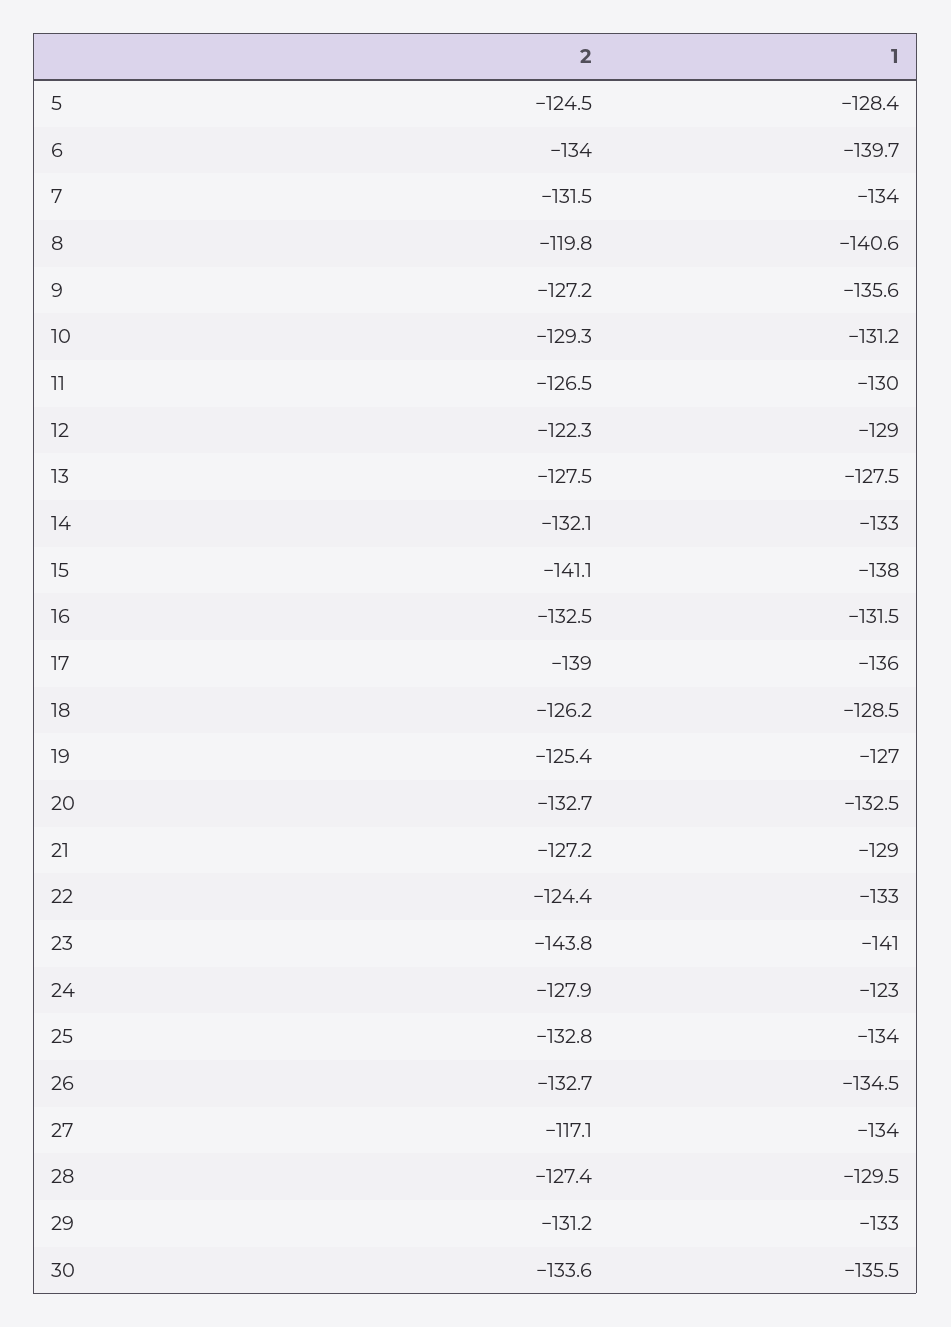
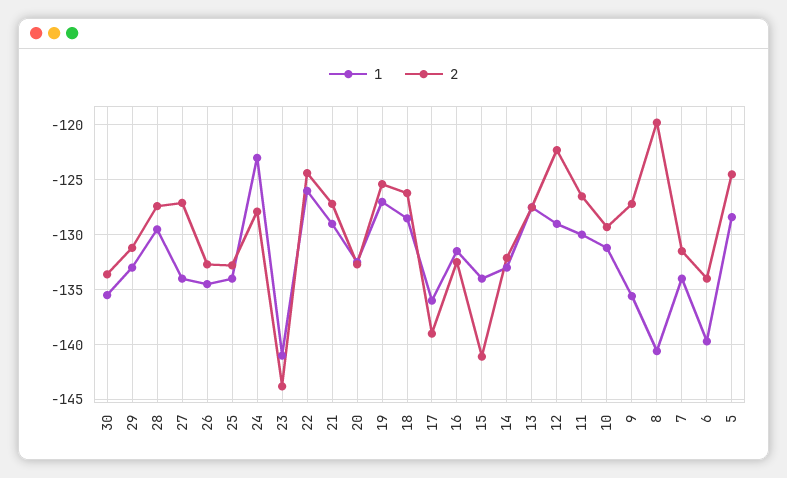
  {
    "2": {
      "5": -124.5,
      "6": -134,
      "7": -131.5,
      "8": -119.8,
      "9": -127.2,
      "10": -129.3,
      "11": -126.5,
      "12": -122.3,
      "13": -127.5,
      "14": -132.1,
      "15": -141.1,
      "16": -132.5,
      "17": -139,
      "18": -126.2,
      "19": -125.4,
      "20": -132.7,
      "21": -127.2,
      "22": -124.4,
      "23": -143.8,
      "24": -127.9,
      "25": -132.8,
      "26": -132.7,
-     "27": -117.1,
+     "27": -127,
      "28": -127.4,
      "29": -131.2,
      "30": -133.6
    },
    "1": {
      "5": -128.4,
      "6": -139.7,
      "7": -134,
      "8": -140.6,
      "9": -135.6,
      "10": -131.2,
      "11": -130,
      "12": -129,
      "13": -127.5,
      "14": -133,
-     "15": -138,
+     "15": -134,
      "16": -131.5,
      "17": -136,
      "18": -128.5,
      "19": -127,
      "20": -132.5,
      "21": -129,
-     "22": -133,
+     "22": -126,
      "23": -141,
      "24": -123,
      "25": -134,
      "26": -134.5,
      "27": -134,
      "28": -129.5,
      "29": -133,
      "30": -135.5
    }
  }

